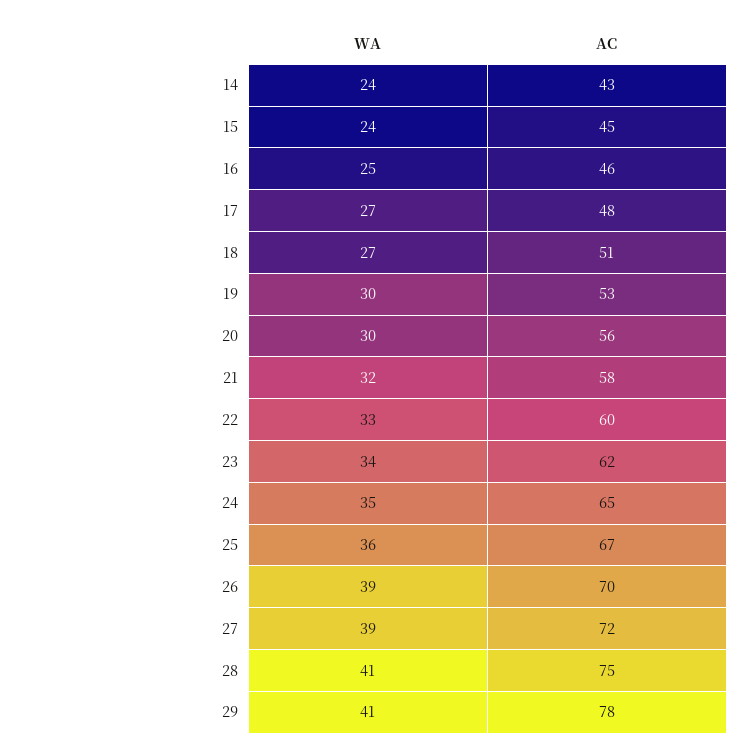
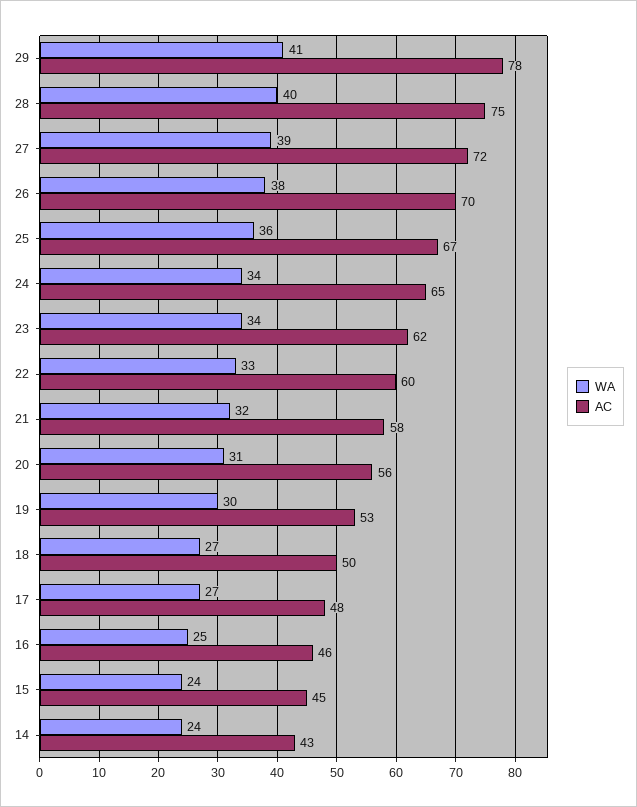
  {
    "WA": {
      "14": 24,
      "15": 24,
      "16": 25,
      "17": 27,
      "18": 27,
      "19": 30,
-     "20": 30,
+     "20": 31,
      "21": 32,
      "22": 33,
      "23": 34,
-     "24": 35,
+     "24": 34,
      "25": 36,
-     "26": 39,
+     "26": 38,
      "27": 39,
-     "28": 41,
+     "28": 40,
      "29": 41
    },
    "AC": {
      "14": 43,
      "15": 45,
      "16": 46,
      "17": 48,
-     "18": 51,
+     "18": 50,
      "19": 53,
      "20": 56,
      "21": 58,
      "22": 60,
      "23": 62,
      "24": 65,
      "25": 67,
      "26": 70,
      "27": 72,
      "28": 75,
      "29": 78
    }
  }

